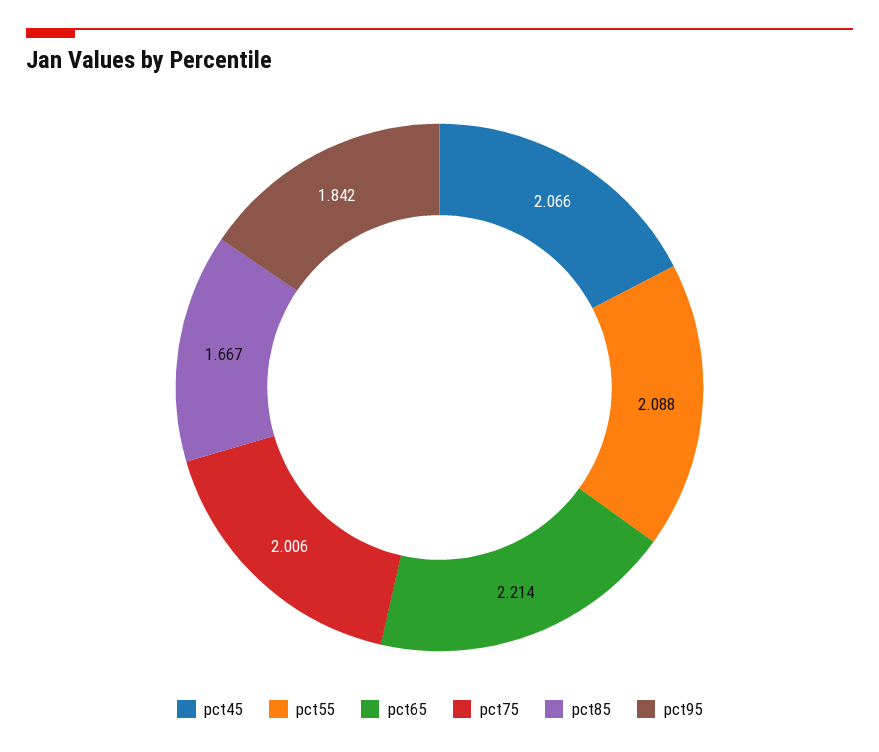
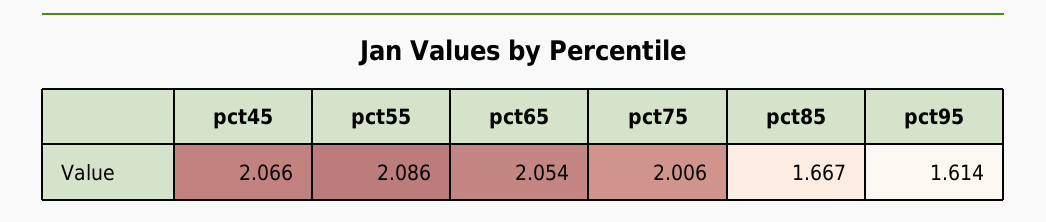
  {
    "pct45": 2.066,
-   "pct55": 2.088,
+   "pct55": 2.086,
-   "pct65": 2.214,
+   "pct65": 2.054,
    "pct75": 2.006,
    "pct85": 1.667,
-   "pct95": 1.842
+   "pct95": 1.614
  }

